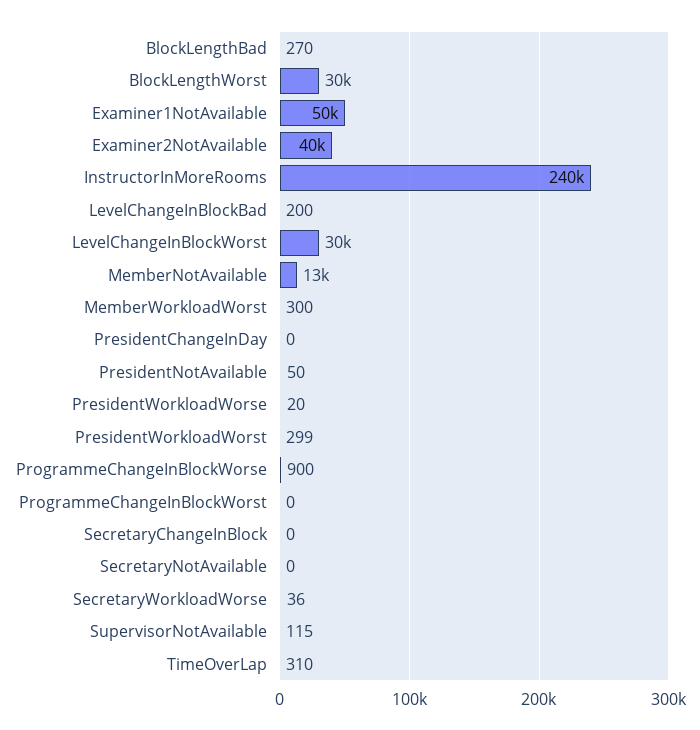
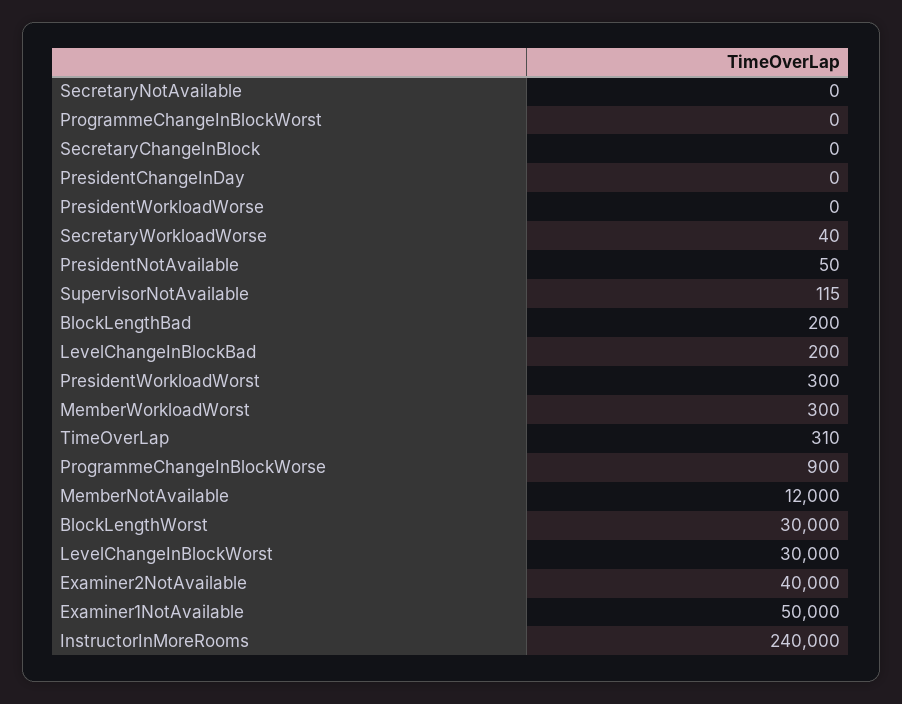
  {
-   "BlockLengthBad": 270,
+   "BlockLengthBad": 200,
    "BlockLengthWorst": 30000,
    "Examiner1NotAvailable": 50000,
    "Examiner2NotAvailable": 40000,
    "InstructorInMoreRooms": 240000,
    "LevelChangeInBlockBad": 200,
    "LevelChangeInBlockWorst": 30000,
-   "MemberNotAvailable": 13000,
+   "MemberNotAvailable": 12000,
    "MemberWorkloadWorst": 300,
    "PresidentChangeInDay": 0,
    "PresidentNotAvailable": 50,
-   "PresidentWorkloadWorse": 20,
+   "PresidentWorkloadWorse": 0,
-   "PresidentWorkloadWorst": 299,
+   "PresidentWorkloadWorst": 300,
    "ProgrammeChangeInBlockWorse": 900,
    "ProgrammeChangeInBlockWorst": 0,
    "SecretaryChangeInBlock": 0,
    "SecretaryNotAvailable": 0,
-   "SecretaryWorkloadWorse": 36,
+   "SecretaryWorkloadWorse": 40,
    "SupervisorNotAvailable": 115,
    "TimeOverLap": 310
  }

